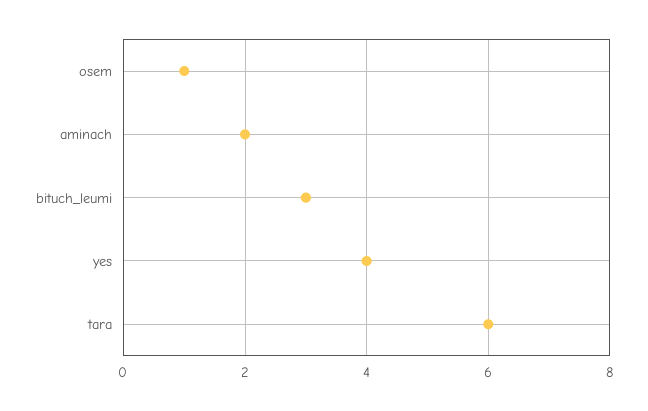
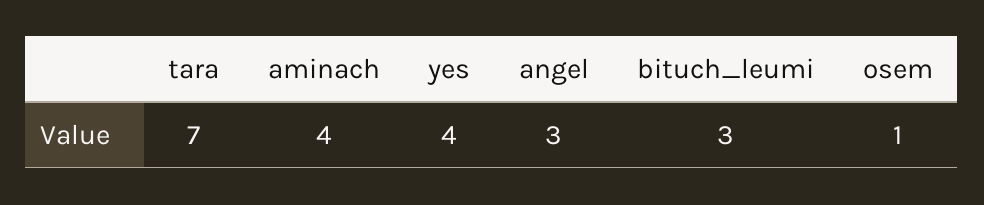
  {
    "osem": 1,
-   "aminach": 2,
+   "aminach": 4,
    "bituch_leumi": 3,
    "yes": 4,
-   "tara": 6
+   "tara": 7,
+   "angel": 3
  }

